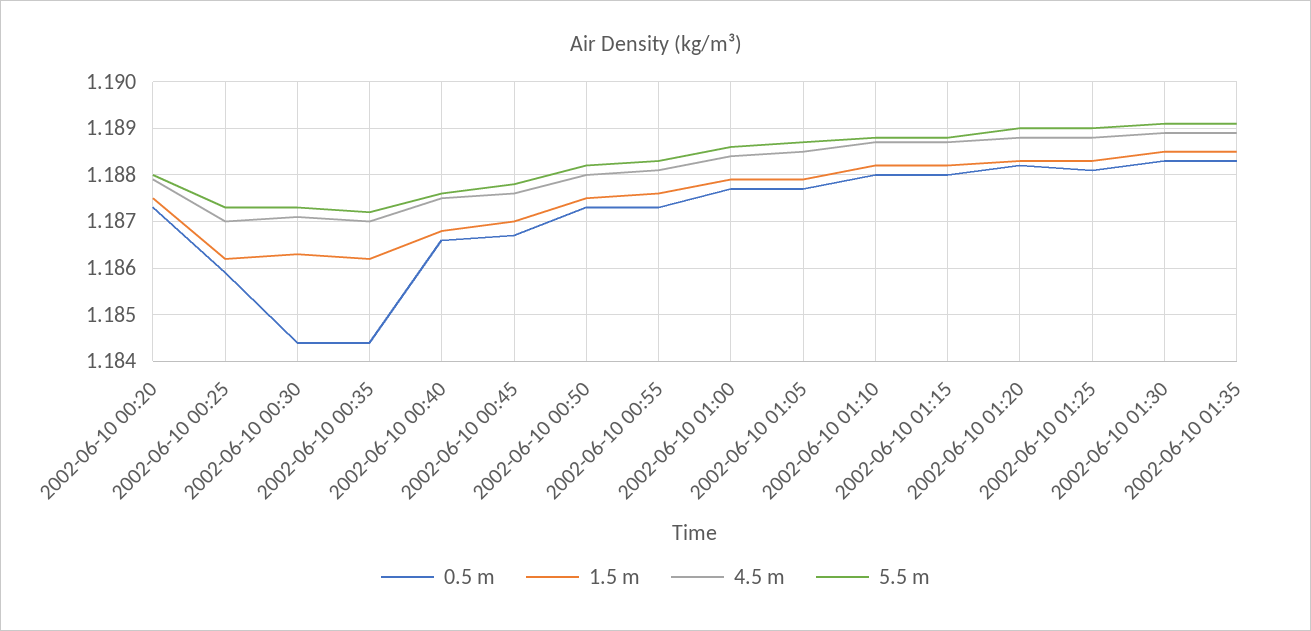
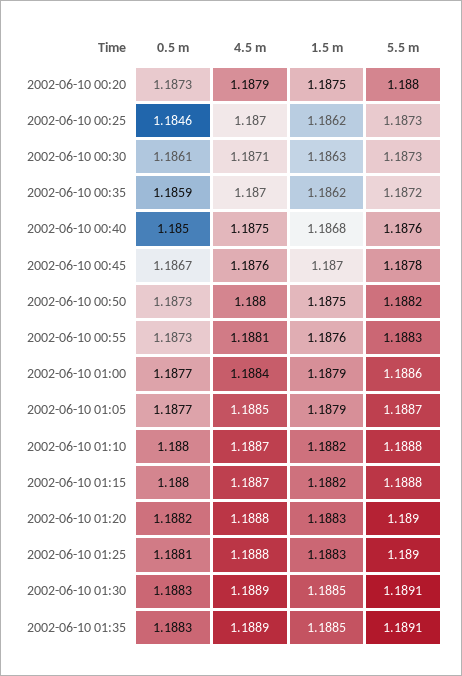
  {
    "0.5 m": {
      "2002-06-10 00:20": 1.1873,
-     "2002-06-10 00:25": 1.186,
+     "2002-06-10 00:25": 1.1846,
-     "2002-06-10 00:30": 1.1845,
+     "2002-06-10 00:30": 1.1861,
-     "2002-06-10 00:35": 1.1845,
+     "2002-06-10 00:35": 1.1859,
-     "2002-06-10 00:40": 1.1865,
+     "2002-06-10 00:40": 1.185,
      "2002-06-10 00:45": 1.1867,
      "2002-06-10 00:50": 1.1873,
      "2002-06-10 00:55": 1.1873,
      "2002-06-10 01:00": 1.1877,
      "2002-06-10 01:05": 1.1877,
      "2002-06-10 01:10": 1.188,
      "2002-06-10 01:15": 1.188,
      "2002-06-10 01:20": 1.1882,
      "2002-06-10 01:25": 1.1881,
      "2002-06-10 01:30": 1.1883,
      "2002-06-10 01:35": 1.1883
    },
    "1.5 m": {
      "2002-06-10 00:20": 1.1875,
      "2002-06-10 00:25": 1.1862,
      "2002-06-10 00:30": 1.1863,
      "2002-06-10 00:35": 1.1862,
      "2002-06-10 00:40": 1.1868,
      "2002-06-10 00:45": 1.187,
      "2002-06-10 00:50": 1.1875,
      "2002-06-10 00:55": 1.1876,
      "2002-06-10 01:00": 1.1879,
      "2002-06-10 01:05": 1.1879,
      "2002-06-10 01:10": 1.1882,
      "2002-06-10 01:15": 1.1882,
      "2002-06-10 01:20": 1.1883,
      "2002-06-10 01:25": 1.1883,
      "2002-06-10 01:30": 1.1885,
      "2002-06-10 01:35": 1.1885
    },
    "4.5 m": {
      "2002-06-10 00:20": 1.1879,
      "2002-06-10 00:25": 1.187,
      "2002-06-10 00:30": 1.1871,
      "2002-06-10 00:35": 1.187,
      "2002-06-10 00:40": 1.1875,
      "2002-06-10 00:45": 1.1876,
      "2002-06-10 00:50": 1.188,
      "2002-06-10 00:55": 1.1881,
      "2002-06-10 01:00": 1.1884,
      "2002-06-10 01:05": 1.1885,
      "2002-06-10 01:10": 1.1887,
      "2002-06-10 01:15": 1.1887,
      "2002-06-10 01:20": 1.1888,
      "2002-06-10 01:25": 1.1888,
      "2002-06-10 01:30": 1.1889,
      "2002-06-10 01:35": 1.1889
    },
    "5.5 m": {
      "2002-06-10 00:20": 1.188,
      "2002-06-10 00:25": 1.1873,
      "2002-06-10 00:30": 1.1873,
      "2002-06-10 00:35": 1.1872,
      "2002-06-10 00:40": 1.1876,
      "2002-06-10 00:45": 1.1878,
      "2002-06-10 00:50": 1.1882,
      "2002-06-10 00:55": 1.1883,
      "2002-06-10 01:00": 1.1886,
      "2002-06-10 01:05": 1.1887,
      "2002-06-10 01:10": 1.1888,
      "2002-06-10 01:15": 1.1888,
      "2002-06-10 01:20": 1.189,
      "2002-06-10 01:25": 1.189,
      "2002-06-10 01:30": 1.1891,
      "2002-06-10 01:35": 1.1891
    }
  }

